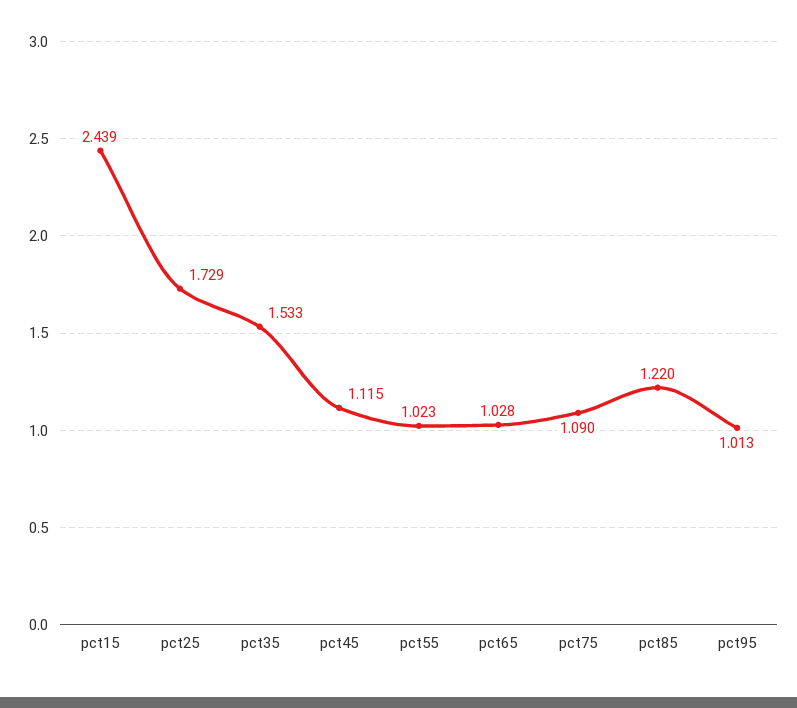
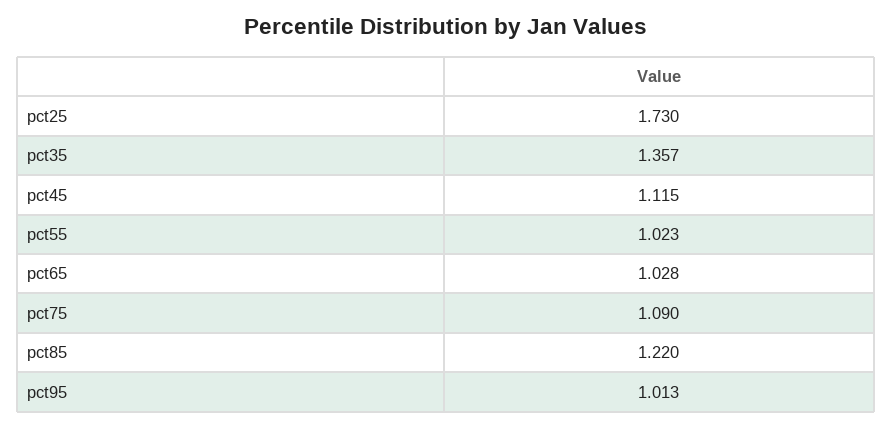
  {
-   "pct15": 2.439,
-   "pct25": 1.729,
+   "pct25": 1.73,
-   "pct35": 1.533,
+   "pct35": 1.357,
    "pct45": 1.115,
    "pct55": 1.023,
    "pct65": 1.028,
    "pct75": 1.09,
    "pct85": 1.22,
    "pct95": 1.013
  }

